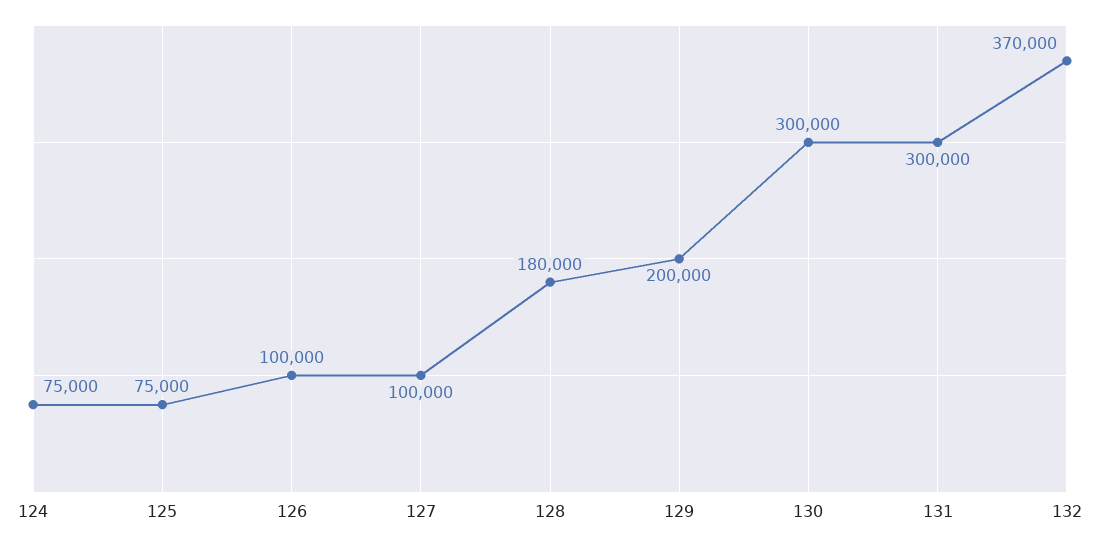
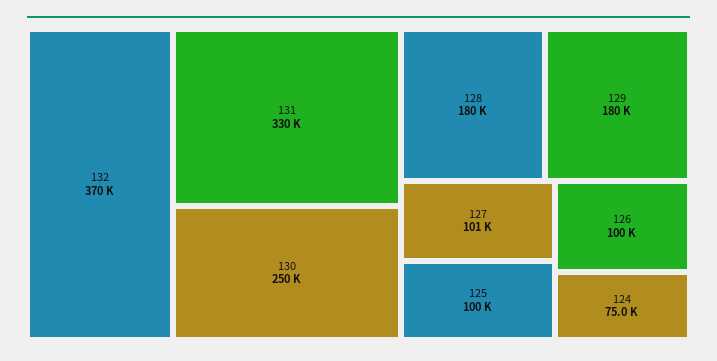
  {
    "124": 75000,
-   "125": 75000,
+   "125": 100000,
    "126": 100000,
-   "127": 100000,
+   "127": 101000,
    "128": 180000,
-   "129": 200000,
+   "129": 180000,
-   "130": 300000,
+   "130": 250000,
-   "131": 300000,
+   "131": 330000,
    "132": 370000
  }

